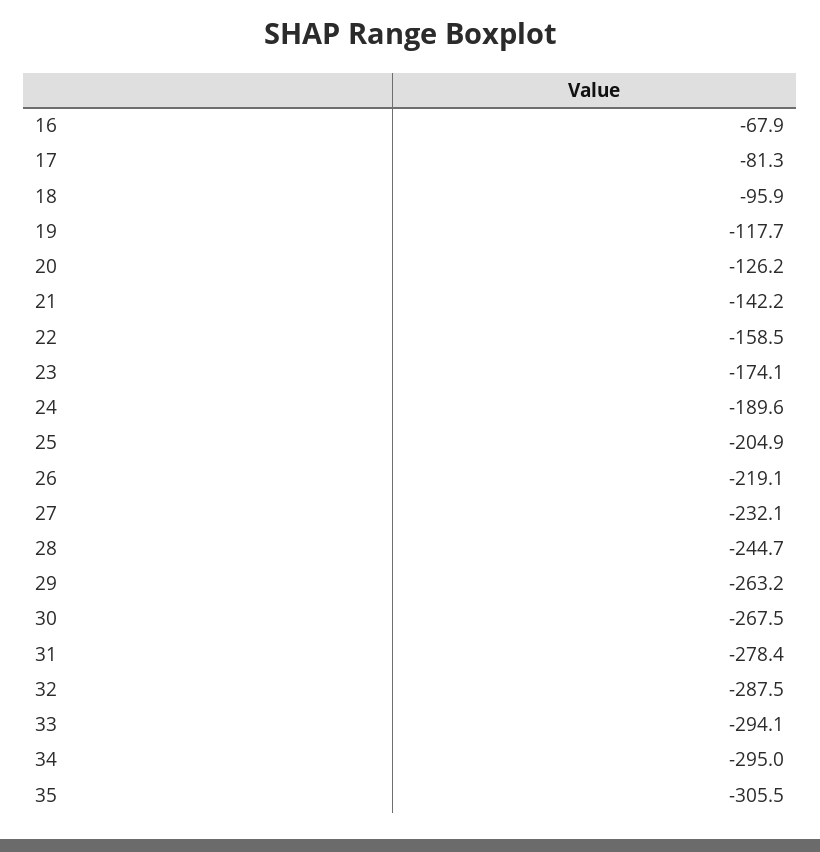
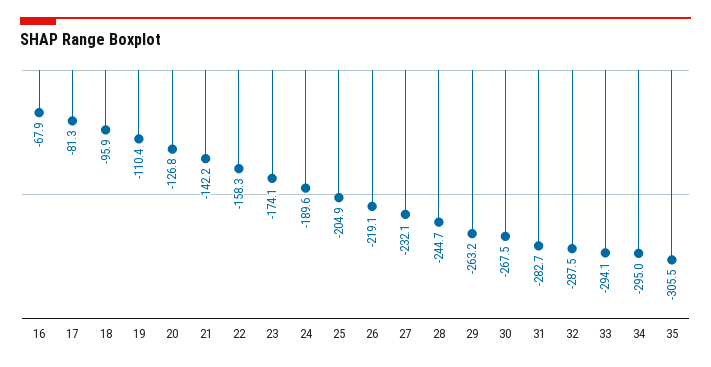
  {
    "16": -67.9,
    "17": -81.3,
    "18": -95.9,
-   "19": -117.7,
+   "19": -110.4,
-   "20": -126.2,
+   "20": -126.8,
    "21": -142.2,
-   "22": -158.5,
+   "22": -158.3,
    "23": -174.1,
    "24": -189.6,
    "25": -204.9,
    "26": -219.1,
    "27": -232.1,
    "28": -244.7,
    "29": -263.2,
    "30": -267.5,
-   "31": -278.4,
+   "31": -282.7,
    "32": -287.5,
    "33": -294.1,
    "34": -295,
    "35": -305.5
  }

